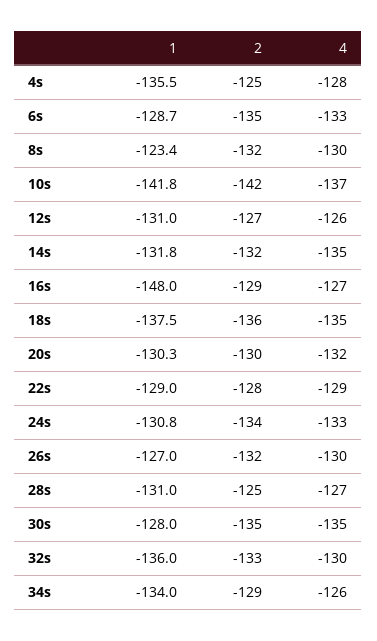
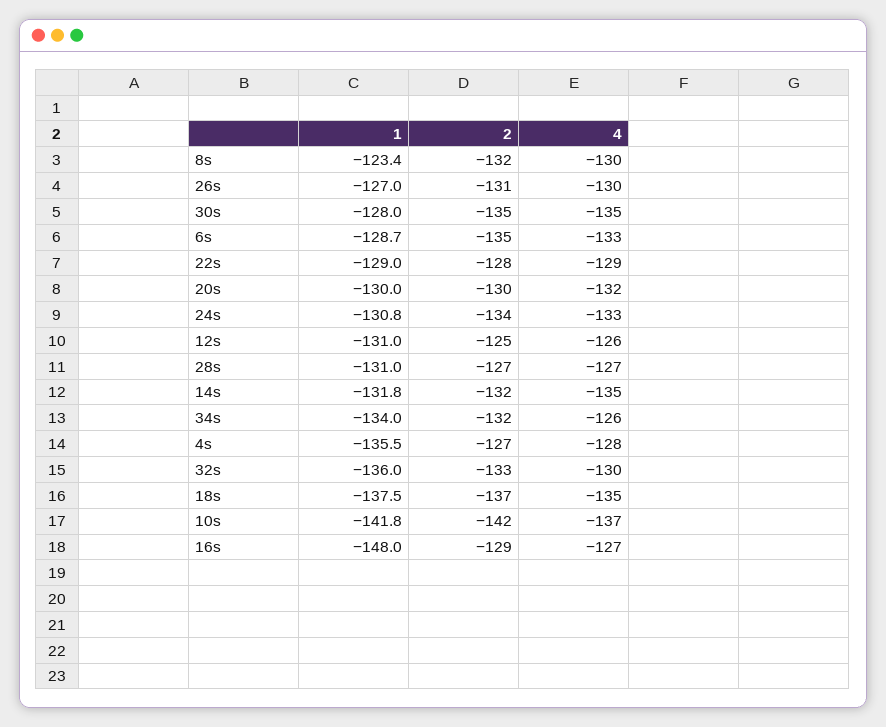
  {
    "1": {
      "4s": -135.5,
      "6s": -128.7,
      "8s": -123.4,
      "10s": -141.8,
      "12s": -131,
      "14s": -131.8,
      "16s": -148,
      "18s": -137.5,
-     "20s": -130.3,
+     "20s": -130,
      "22s": -129,
      "24s": -130.8,
      "26s": -127,
      "28s": -131,
      "30s": -128,
      "32s": -136,
      "34s": -134
    },
    "2": {
-     "4s": -125,
+     "4s": -127,
      "6s": -135,
      "8s": -132,
      "10s": -142,
-     "12s": -127,
+     "12s": -125,
      "14s": -132,
      "16s": -129,
-     "18s": -136,
+     "18s": -137,
      "20s": -130,
      "22s": -128,
      "24s": -134,
-     "26s": -132,
+     "26s": -131,
-     "28s": -125,
+     "28s": -127,
      "30s": -135,
      "32s": -133,
-     "34s": -129
+     "34s": -132
    },
    "4": {
      "4s": -128,
      "6s": -133,
      "8s": -130,
      "10s": -137,
      "12s": -126,
      "14s": -135,
      "16s": -127,
      "18s": -135,
      "20s": -132,
      "22s": -129,
      "24s": -133,
      "26s": -130,
      "28s": -127,
      "30s": -135,
      "32s": -130,
      "34s": -126
    }
  }

